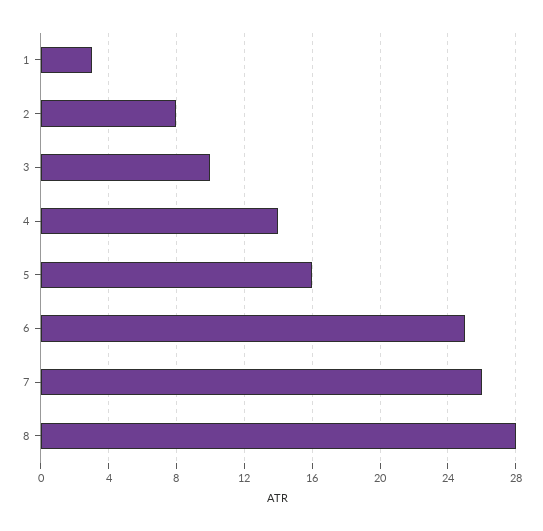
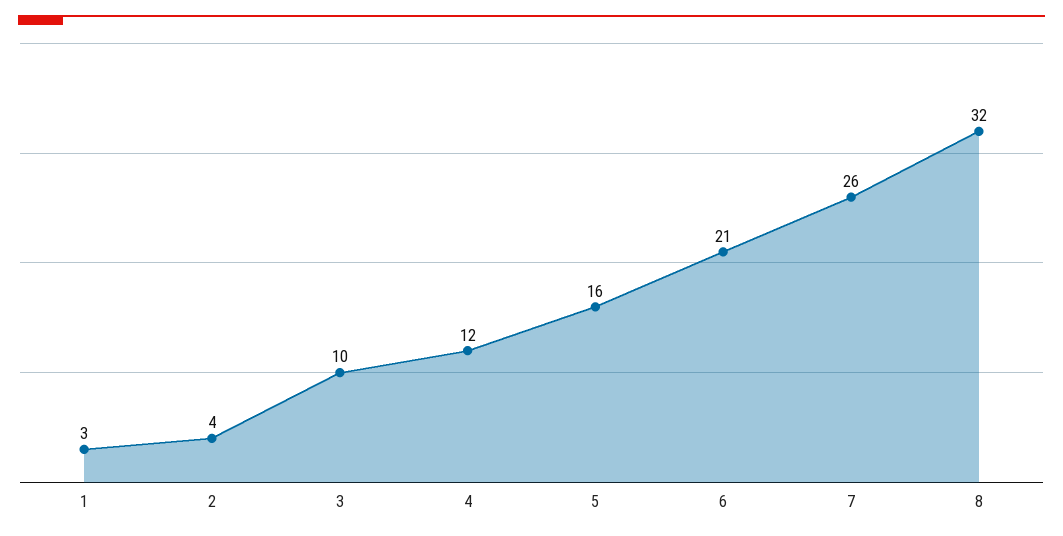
  {
    "1": 3,
-   "2": 8,
+   "2": 4,
    "3": 10,
-   "4": 14,
+   "4": 12,
    "5": 16,
-   "6": 25,
+   "6": 21,
    "7": 26,
-   "8": 28
+   "8": 32
  }

